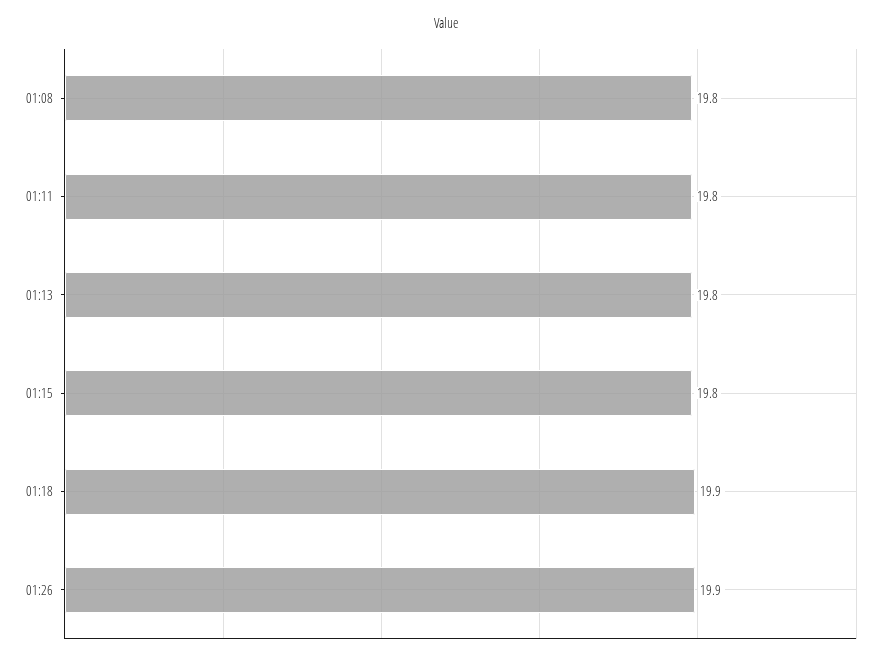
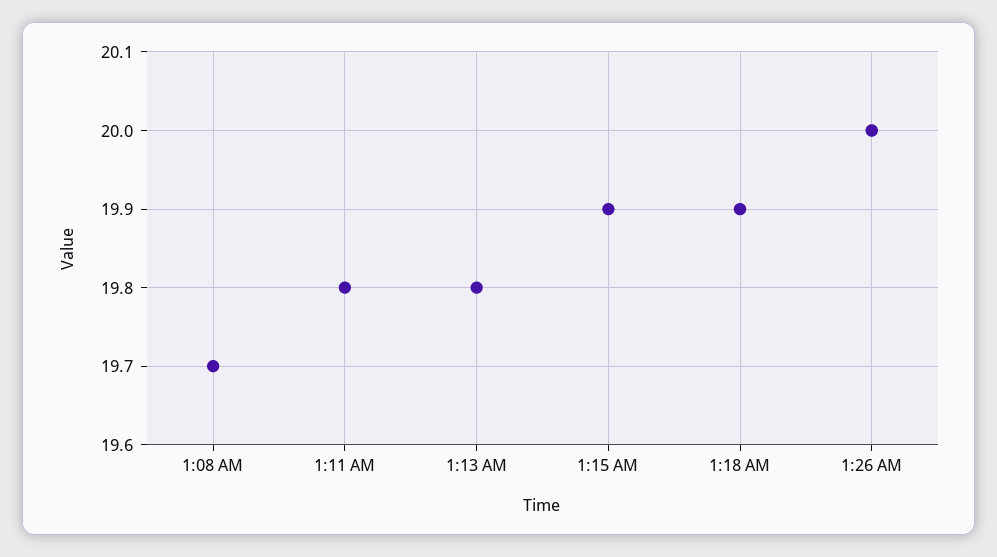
  {
-   "01:08": 19.8,
+   "01:08": 19.7,
    "01:11": 19.8,
    "01:13": 19.8,
-   "01:15": 19.8,
+   "01:15": 19.9,
    "01:18": 19.9,
-   "01:26": 19.9
+   "01:26": 20
  }

